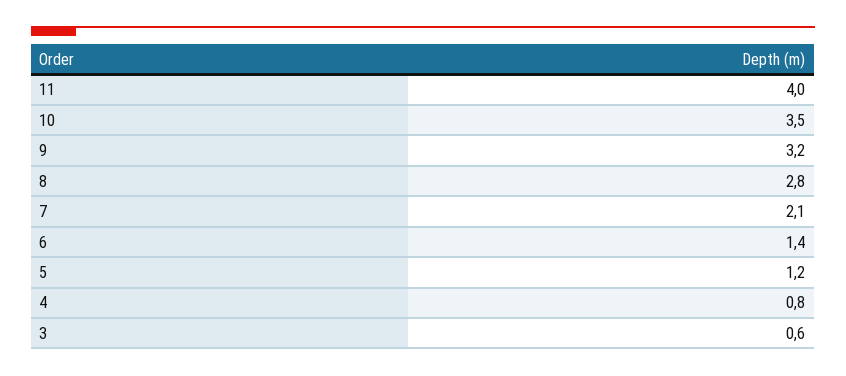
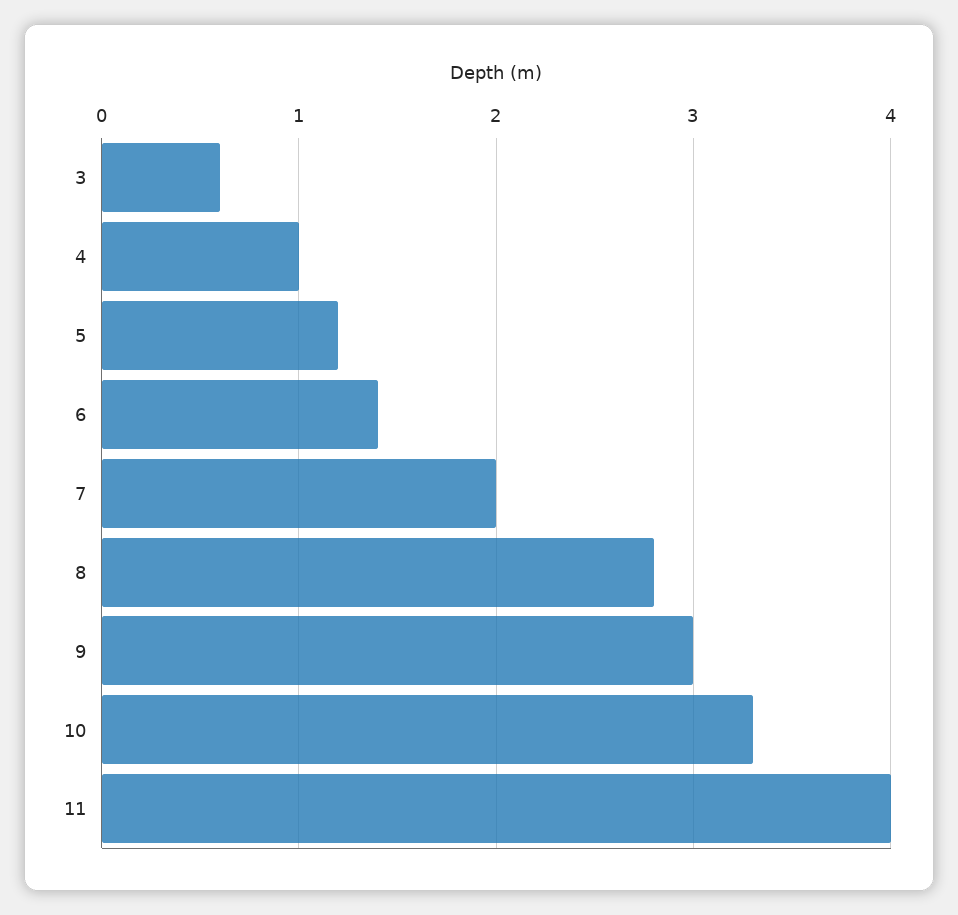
  {
    "11": 4,
-   "10": 3.5,
+   "10": 3.3,
-   "9": 3.2,
+   "9": 3,
    "8": 2.8,
-   "7": 2.1,
+   "7": 2,
    "6": 1.4,
    "5": 1.2,
-   "4": 0.8,
+   "4": 1,
    "3": 0.6
  }

